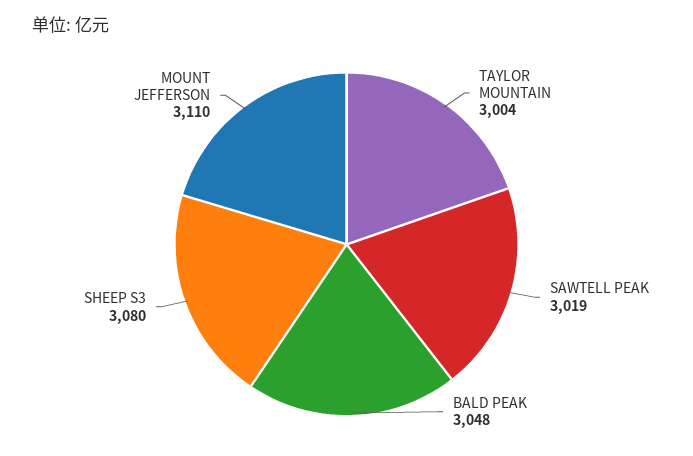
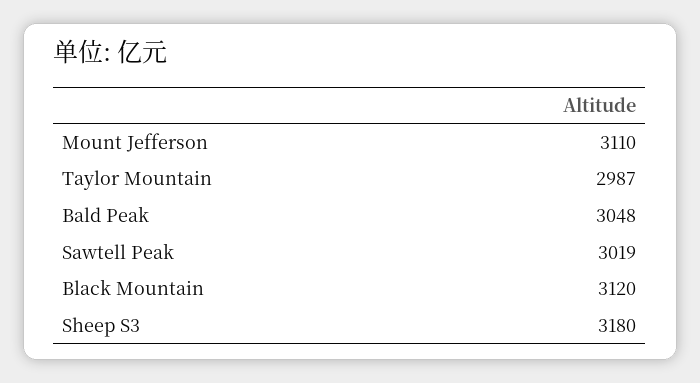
  {
-   "TAYLOR MOUNTAIN": 3004,
+   "TAYLOR MOUNTAIN": 2987,
    "SAWTELL PEAK": 3019,
    "BALD PEAK": 3048,
-   "SHEEP S3": 3080,
+   "SHEEP S3": 3180,
-   "MOUNT JEFFERSON": 3110
+   "MOUNT JEFFERSON": 3110,
+   "Black Mountain": 3120
  }

